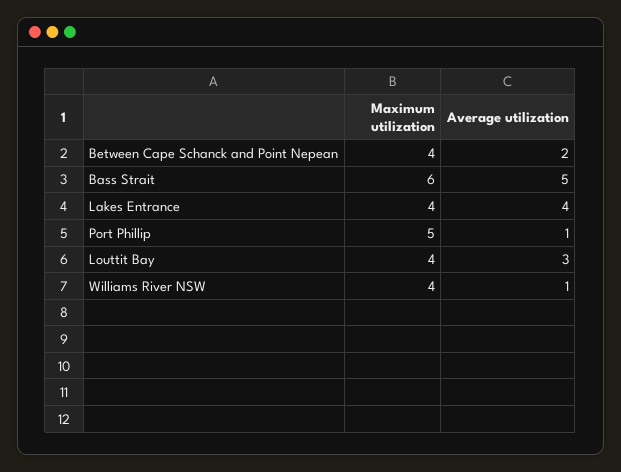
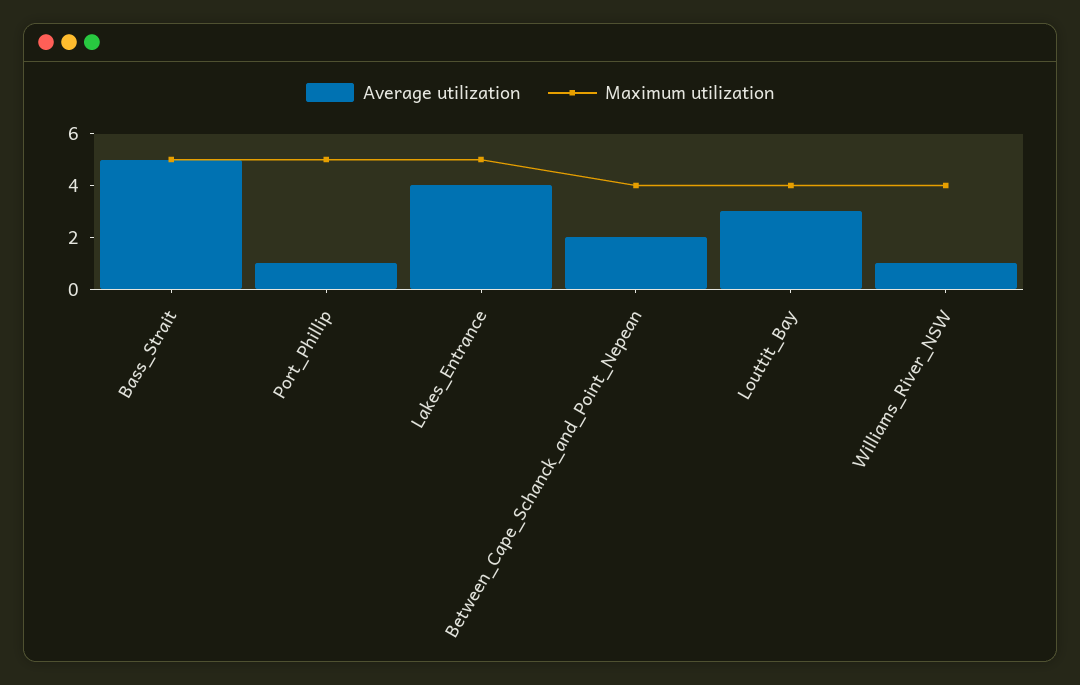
  {
    "Maximum utilization": {
      "Between Cape Schanck and Point Nepean": 4,
-     "Bass Strait": 6,
+     "Bass Strait": 5,
-     "Lakes Entrance": 4,
+     "Lakes Entrance": 5,
      "Port Phillip": 5,
      "Louttit Bay": 4,
      "Williams River NSW": 4
    },
    "Average utilization": {
      "Between Cape Schanck and Point Nepean": 2,
      "Bass Strait": 5,
      "Lakes Entrance": 4,
      "Port Phillip": 1,
      "Louttit Bay": 3,
      "Williams River NSW": 1
    }
  }

